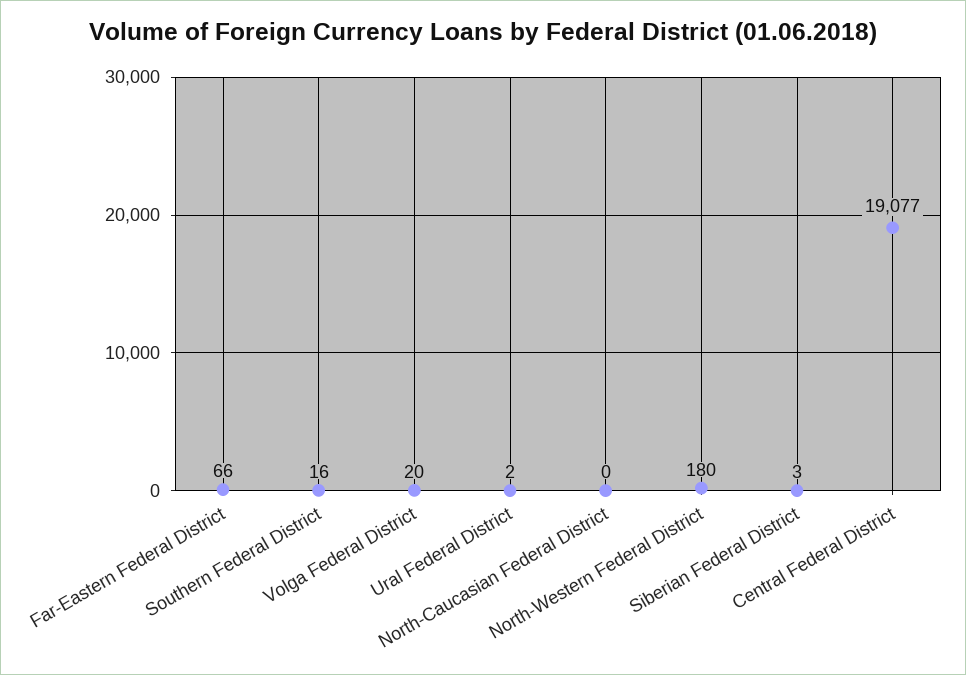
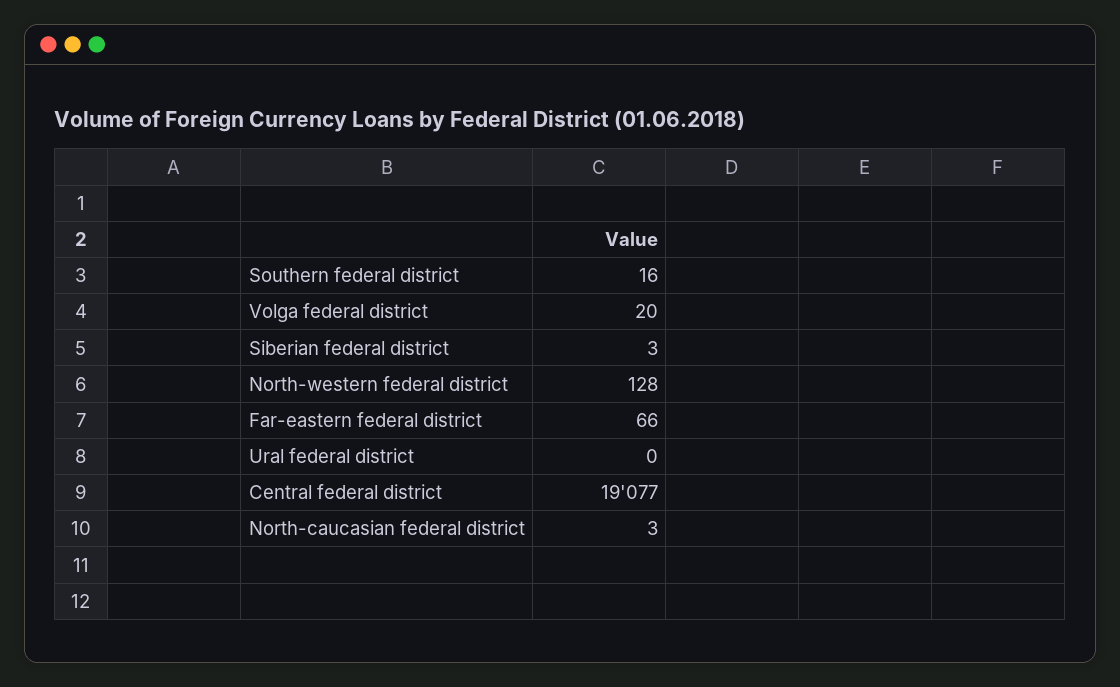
  {
    "Far-Eastern Federal District": 66,
    "Southern Federal District": 16,
    "Volga Federal District": 20,
-   "Ural Federal District": 2,
+   "Ural Federal District": 0,
-   "North-Caucasian Federal District": 0,
+   "North-Caucasian Federal District": 3,
-   "North-Western Federal District": 180,
+   "North-Western Federal District": 128,
    "Siberian Federal District": 3,
    "Central Federal District": 19077
  }

